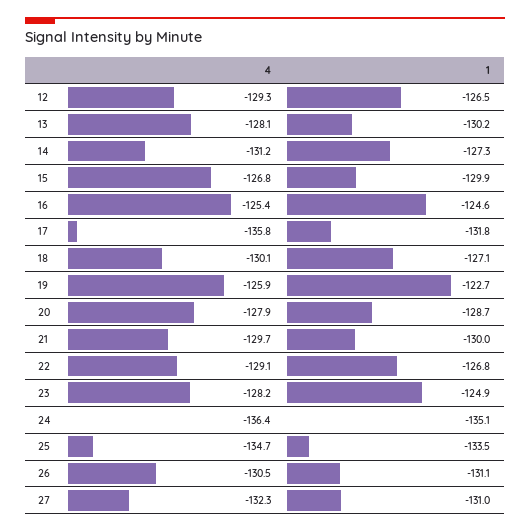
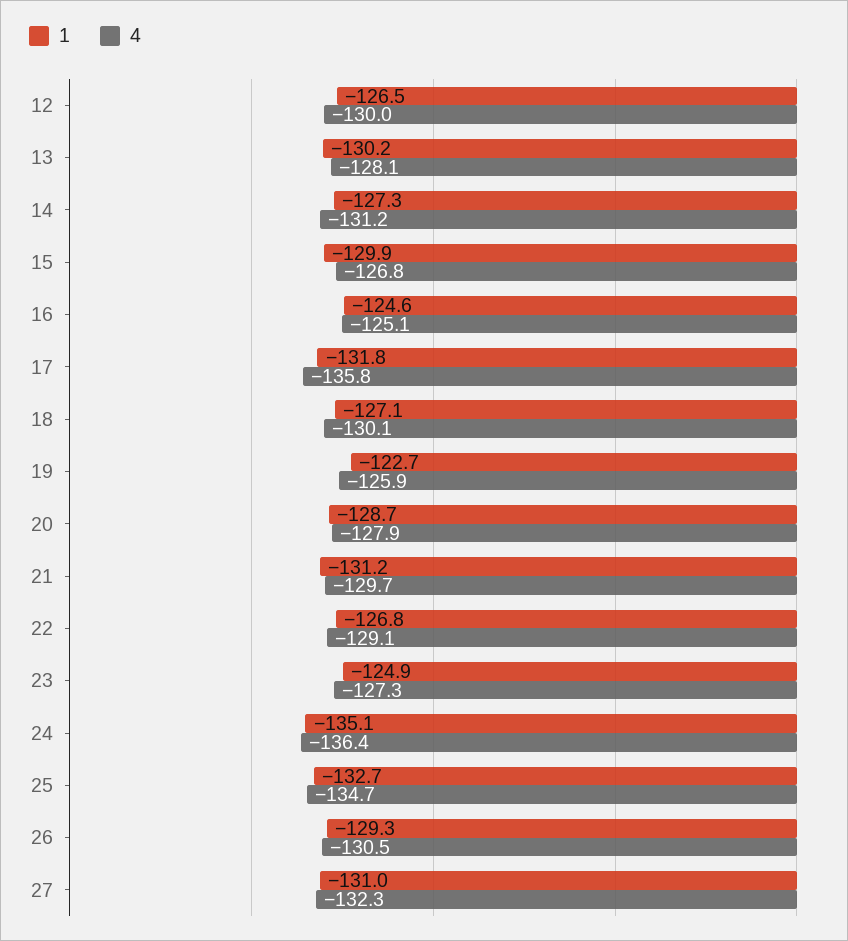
  {
    "4": {
-     "12": -129.3,
+     "12": -130,
      "13": -128.1,
      "14": -131.2,
      "15": -126.8,
-     "16": -125.4,
+     "16": -125.1,
      "17": -135.8,
      "18": -130.1,
      "19": -125.9,
      "20": -127.9,
      "21": -129.7,
      "22": -129.1,
-     "23": -128.2,
+     "23": -127.3,
      "24": -136.4,
      "25": -134.7,
      "26": -130.5,
      "27": -132.3
    },
    "1": {
      "12": -126.5,
      "13": -130.2,
      "14": -127.3,
      "15": -129.9,
      "16": -124.6,
      "17": -131.8,
      "18": -127.1,
      "19": -122.7,
      "20": -128.7,
-     "21": -130,
+     "21": -131.2,
      "22": -126.8,
      "23": -124.9,
      "24": -135.1,
-     "25": -133.5,
+     "25": -132.7,
-     "26": -131.1,
+     "26": -129.3,
      "27": -131
    }
  }

